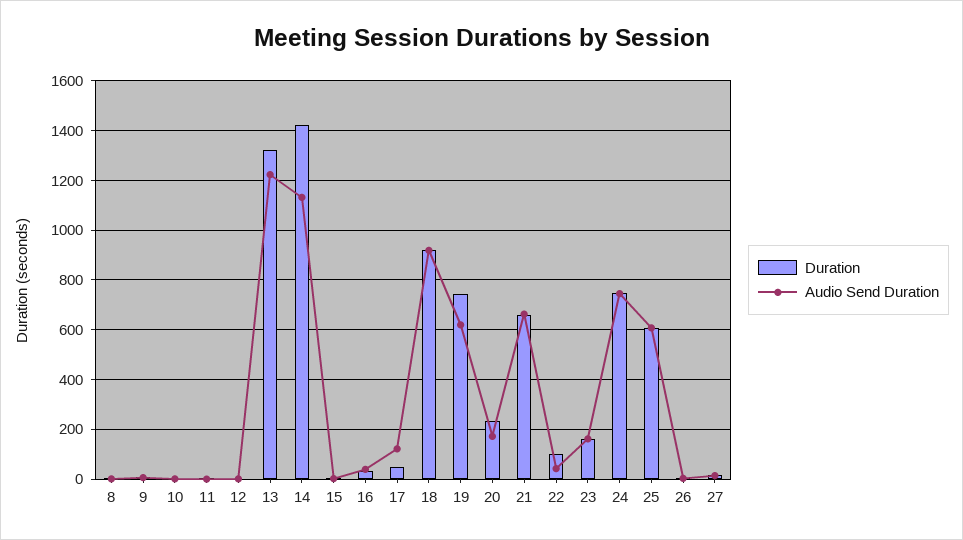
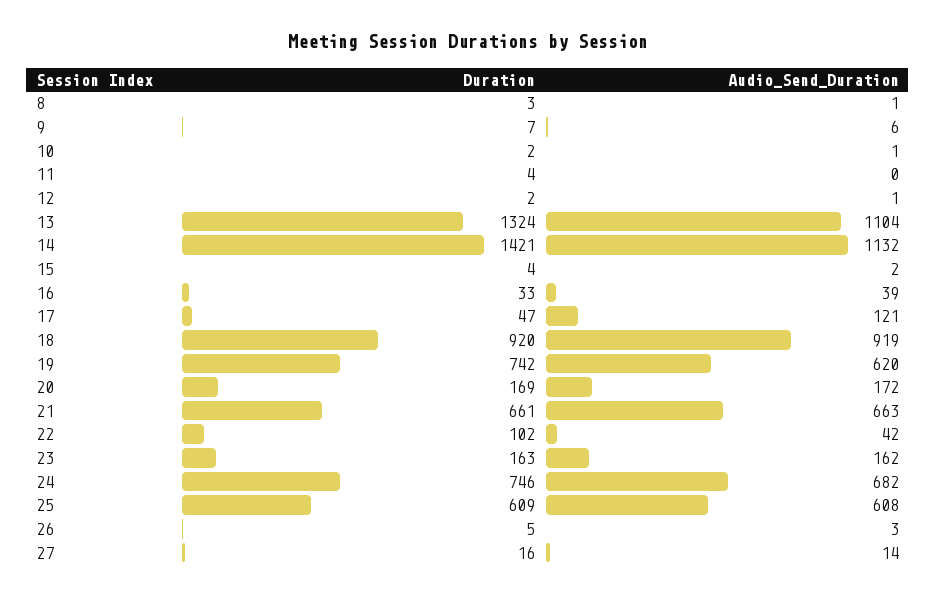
  {
    "Duration": {
      "8": 3,
      "9": 7,
      "10": 2,
      "11": 4,
      "12": 2,
      "13": 1324,
      "14": 1421,
      "15": 4,
      "16": 33,
      "17": 47,
      "18": 920,
      "19": 742,
-     "20": 225,
+     "20": 169,
      "21": 661,
      "22": 102,
      "23": 163,
      "24": 746,
      "25": 609,
      "26": 5,
      "27": 16
    },
    "Audio Send Duration": {
      "8": 1,
      "9": 6,
      "10": 1,
      "11": 0,
      "12": 1,
-     "13": 1225,
+     "13": 1104,
      "14": 1132,
      "15": 2,
      "16": 39,
      "17": 121,
      "18": 919,
      "19": 620,
      "20": 172,
      "21": 663,
      "22": 42,
      "23": 162,
-     "24": 750,
+     "24": 682,
      "25": 608,
      "26": 3,
      "27": 14
    }
  }

